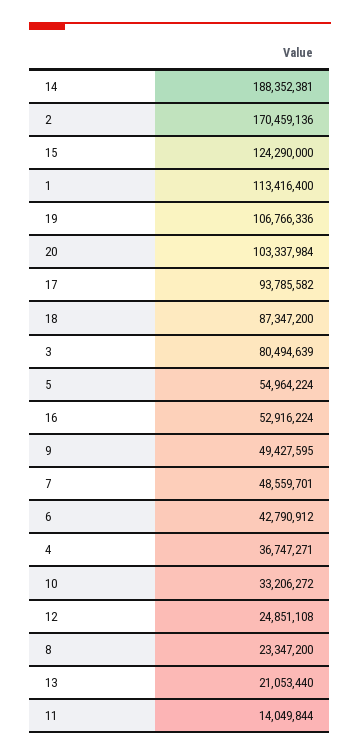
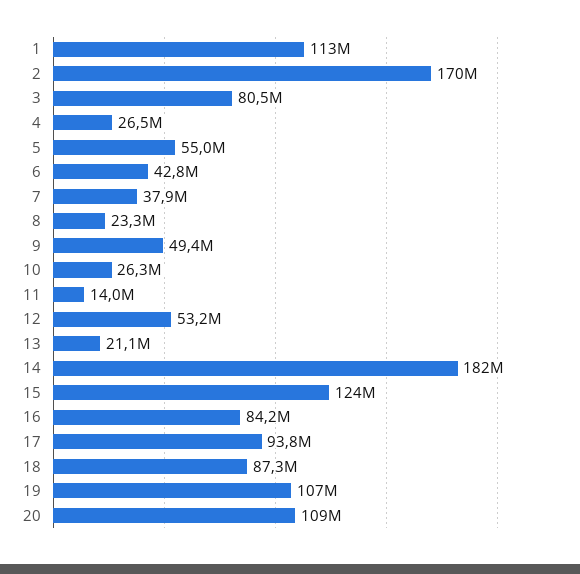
  {
-   "14": 188352381,
+   "14": 182000000,
    "2": 170459136,
    "15": 124290000,
    "1": 113416400,
    "19": 106766336,
-   "20": 103337984,
+   "20": 109000000,
    "17": 93785582,
    "18": 87347200,
    "3": 80494639,
    "5": 54964224,
-   "16": 52916224,
+   "16": 84200000,
    "9": 49427595,
-   "7": 48559701,
+   "7": 37900000,
    "6": 42790912,
-   "4": 36747271,
+   "4": 26500000,
-   "10": 33206272,
+   "10": 26300000,
-   "12": 24851108,
+   "12": 53200000,
    "8": 23347200,
    "13": 21053440,
    "11": 14049844
  }

